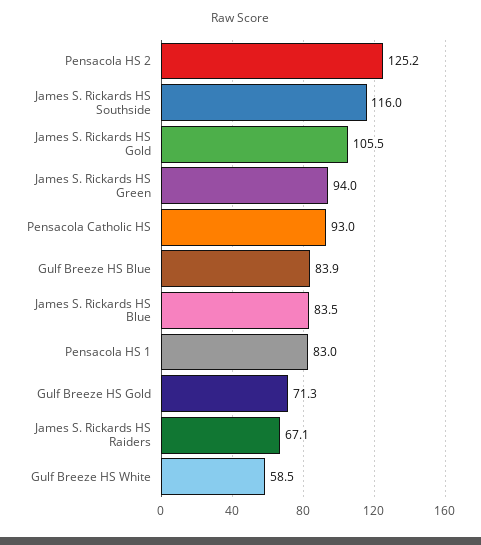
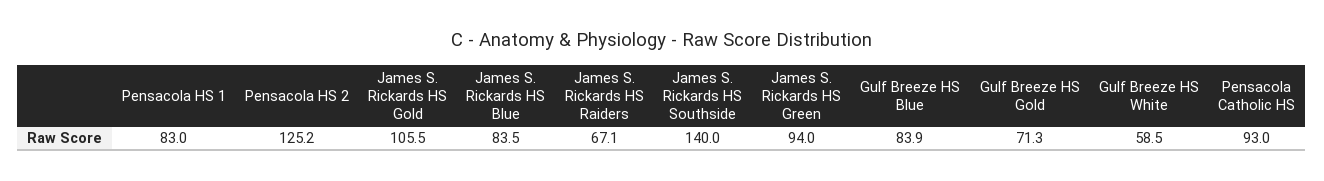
  {
    "Pensacola HS 2": 125.2,
-   "James S. Rickards HS Southside": 116,
+   "James S. Rickards HS Southside": 140,
    "James S. Rickards HS Gold": 105.5,
    "James S. Rickards HS Green": 94,
    "Pensacola Catholic HS": 93,
    "Gulf Breeze HS Blue": 83.9,
    "James S. Rickards HS Blue": 83.5,
    "Pensacola HS 1": 83,
    "Gulf Breeze HS Gold": 71.3,
    "James S. Rickards HS Raiders": 67.1,
    "Gulf Breeze HS White": 58.5
  }

